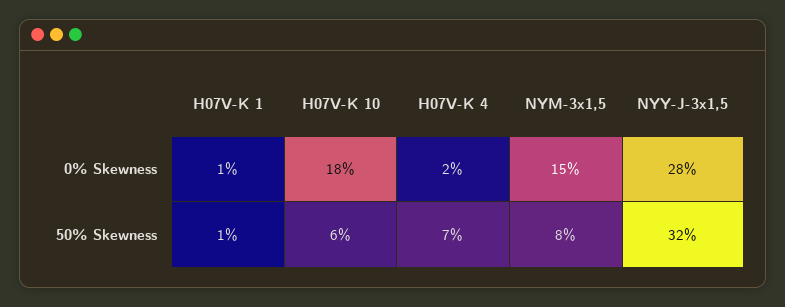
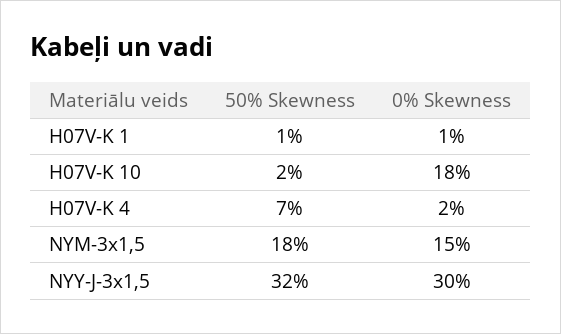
  {
    "H07V-K 1": {
      "0% Skewness": 1,
      "50% Skewness": 1
    },
    "H07V-K 10": {
      "0% Skewness": 18,
-     "50% Skewness": 6
+     "50% Skewness": 2
    },
    "H07V-K 4": {
      "0% Skewness": 2,
      "50% Skewness": 7
    },
    "NYM-3x1,5": {
      "0% Skewness": 15,
-     "50% Skewness": 8
+     "50% Skewness": 18
    },
    "NYY-J-3x1,5": {
-     "0% Skewness": 28,
+     "0% Skewness": 30,
      "50% Skewness": 32
    }
  }

